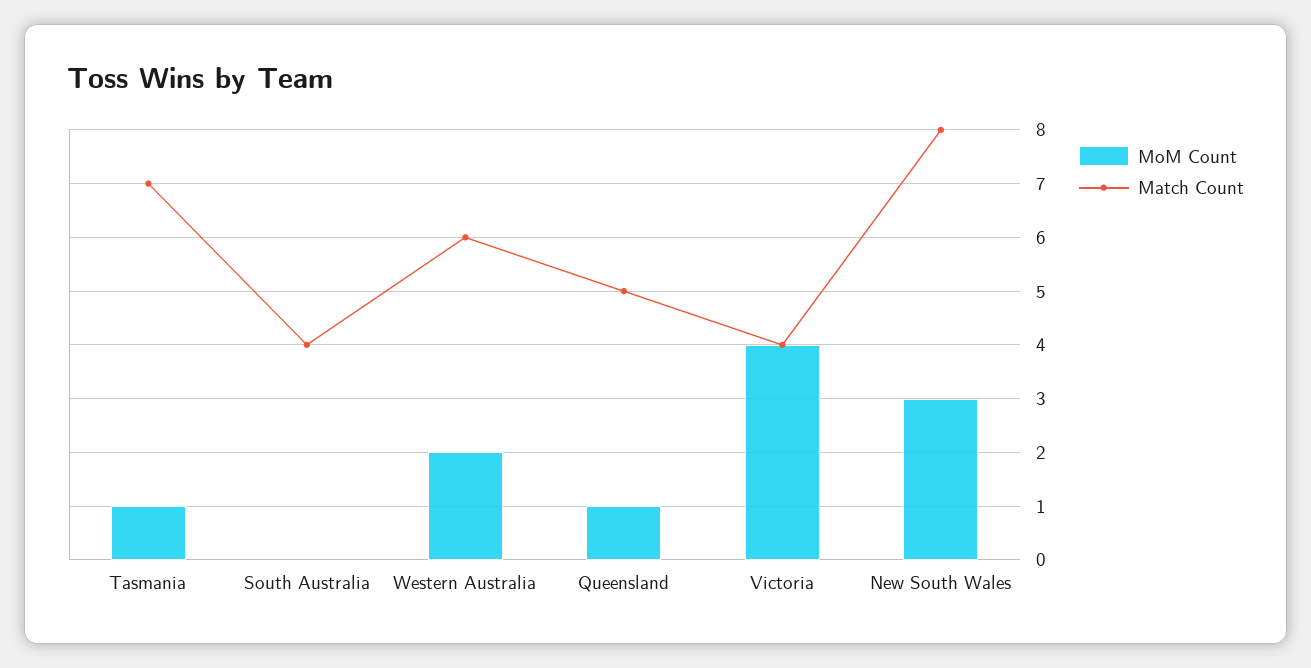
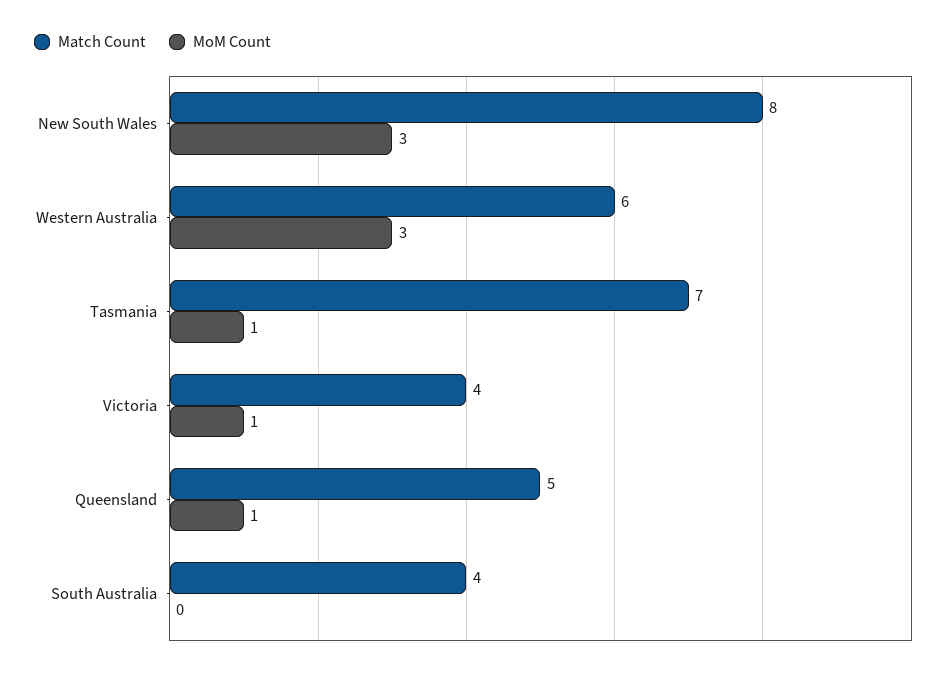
  {
    "MoM Count": {
      "Tasmania": 1,
      "South Australia": 0,
-     "Western Australia": 2,
+     "Western Australia": 3,
      "Queensland": 1,
-     "Victoria": 4,
+     "Victoria": 1,
      "New South Wales": 3
    },
    "Match Count": {
      "Tasmania": 7,
      "South Australia": 4,
      "Western Australia": 6,
      "Queensland": 5,
      "Victoria": 4,
      "New South Wales": 8
    }
  }

